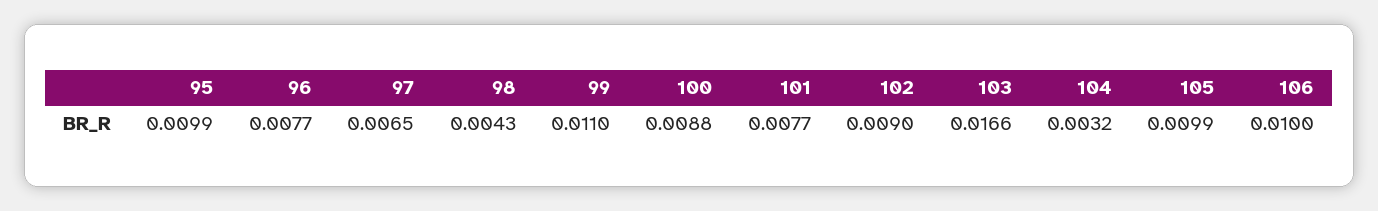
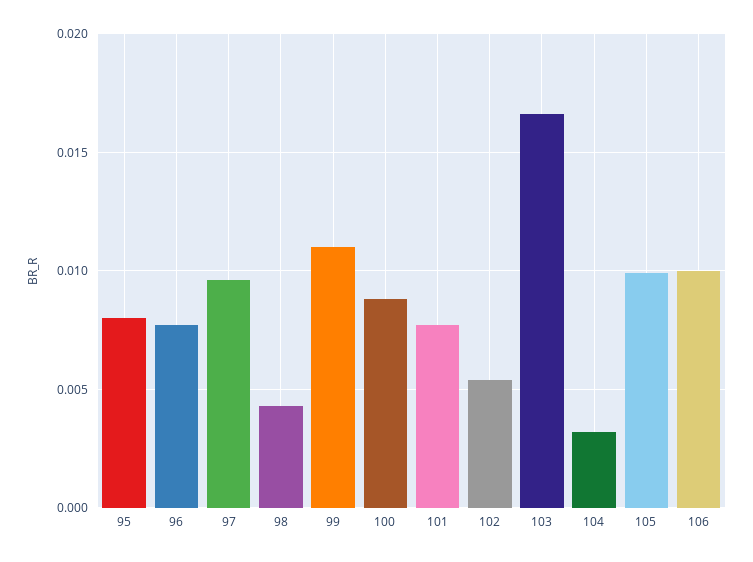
  {
-   "95": 0.0099,
+   "95": 0.008,
    "96": 0.0077,
-   "97": 0.0065,
+   "97": 0.0095,
    "98": 0.0043,
    "99": 0.011,
    "100": 0.0088,
    "101": 0.0077,
-   "102": 0.009,
+   "102": 0.0055,
    "103": 0.0166,
    "104": 0.0032,
    "105": 0.0099,
    "106": 0.01
  }

